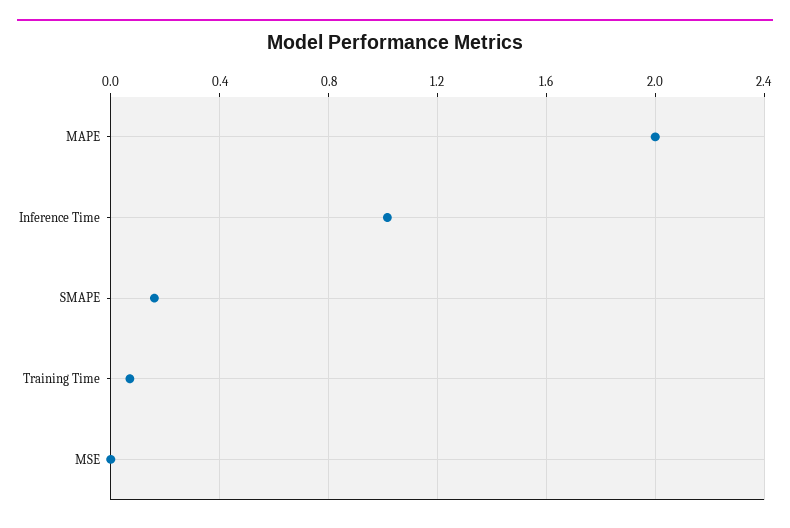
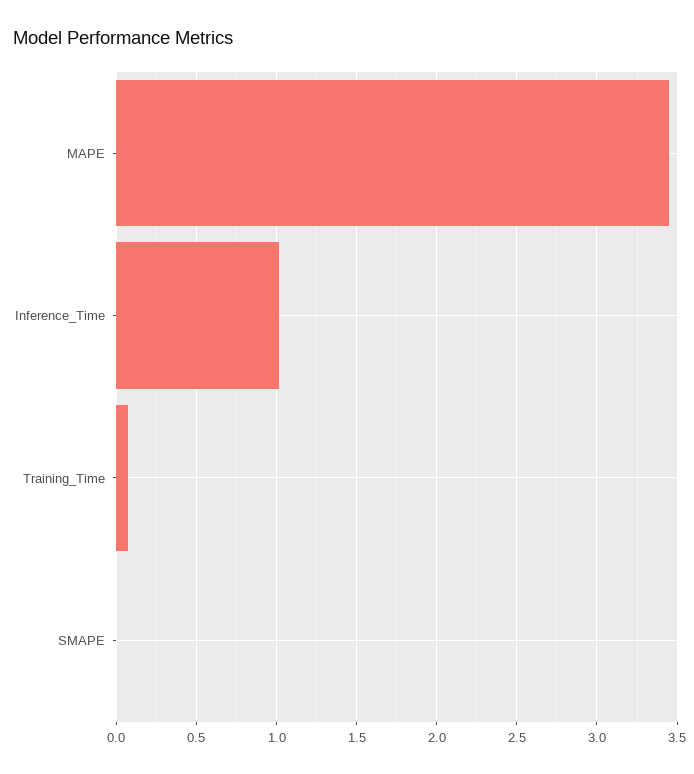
  {
-   "MAPE": 2,
+   "MAPE": 3.45,
    "Inference Time": 1,
-   "SMAPE": 0.15,
+   "SMAPE": 0,
-   "Training Time": 0.05,
+   "Training Time": 0.05
-   "MSE": 0
  }

